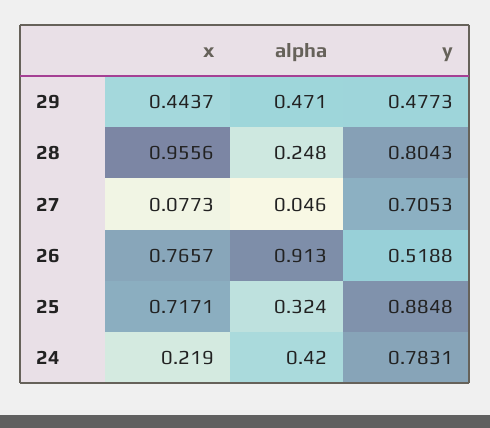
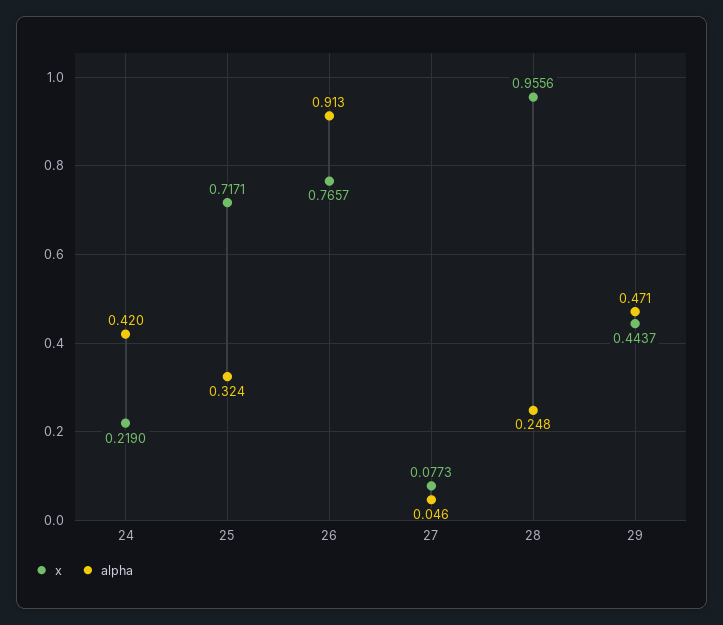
  {
    "x": {
      "29": 0.4437,
      "28": 0.9556,
      "27": 0.0773,
      "26": 0.7657,
      "25": 0.7171,
      "24": 0.219
    },
    "alpha": {
      "29": 0.471,
      "28": 0.248,
      "27": 0.046,
      "26": 0.913,
      "25": 0.324,
      "24": 0.42
-   },
+   }
-   "y": {
-     "29": 0.4773,
-     "28": 0.8043,
-     "27": 0.7053,
-     "26": 0.5188,
-     "25": 0.8848,
-     "24": 0.7831
-   }
  }

